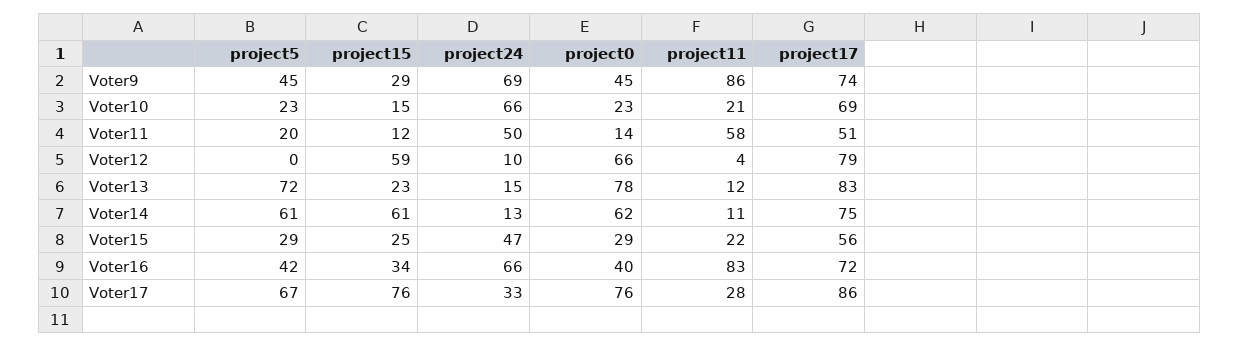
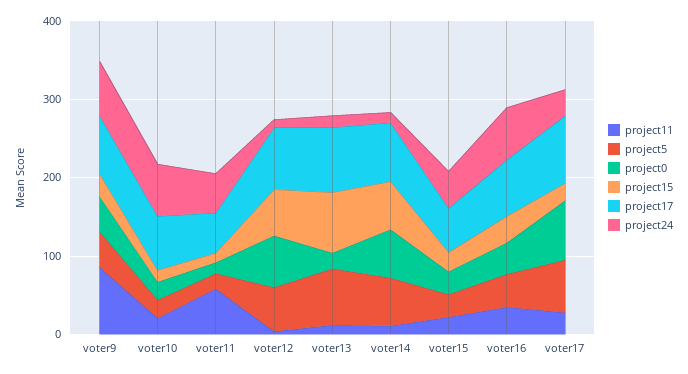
  {
    "project5": {
      "Voter9": 45,
      "Voter10": 23,
      "Voter11": 20,
-     "Voter12": 0,
+     "Voter12": 60,
      "Voter13": 72,
      "Voter14": 61,
      "Voter15": 29,
      "Voter16": 42,
      "Voter17": 67
    },
    "project15": {
      "Voter9": 29,
      "Voter10": 15,
      "Voter11": 12,
      "Voter12": 59,
-     "Voter13": 23,
+     "Voter13": 80,
      "Voter14": 61,
      "Voter15": 25,
      "Voter16": 34,
-     "Voter17": 76
+     "Voter17": 20
    },
    "project24": {
      "Voter9": 69,
      "Voter10": 66,
      "Voter11": 50,
      "Voter12": 10,
      "Voter13": 15,
      "Voter14": 13,
      "Voter15": 47,
      "Voter16": 66,
      "Voter17": 33
    },
    "project0": {
      "Voter9": 45,
      "Voter10": 23,
      "Voter11": 14,
      "Voter12": 66,
-     "Voter13": 78,
+     "Voter13": 20,
      "Voter14": 62,
      "Voter15": 29,
      "Voter16": 40,
      "Voter17": 76
    },
    "project11": {
      "Voter9": 86,
      "Voter10": 21,
      "Voter11": 58,
      "Voter12": 4,
      "Voter13": 12,
      "Voter14": 11,
      "Voter15": 22,
-     "Voter16": 83,
+     "Voter16": 40,
      "Voter17": 28
    },
    "project17": {
      "Voter9": 74,
      "Voter10": 69,
      "Voter11": 51,
      "Voter12": 79,
      "Voter13": 83,
      "Voter14": 75,
      "Voter15": 56,
      "Voter16": 72,
      "Voter17": 86
    }
  }

